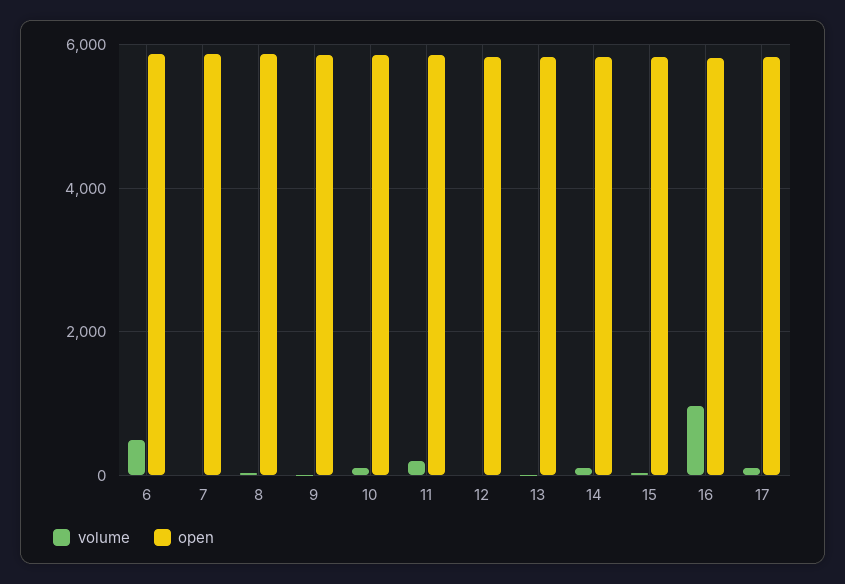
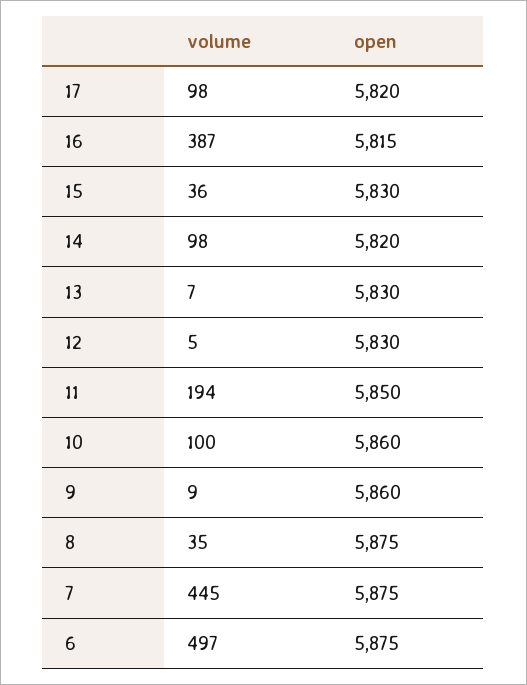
  {
    "volume": {
      "6": 497,
-     "7": 0,
+     "7": 445,
      "8": 35,
      "9": 9,
      "10": 100,
      "11": 194,
      "12": 5,
      "13": 7,
      "14": 98,
      "15": 36,
-     "16": 1000,
+     "16": 387,
      "17": 98
    },
    "open": {
      "6": 5875,
      "7": 5875,
      "8": 5875,
      "9": 5860,
      "10": 5860,
      "11": 5850,
      "12": 5830,
      "13": 5830,
      "14": 5820,
      "15": 5830,
      "16": 5815,
      "17": 5820
    }
  }

